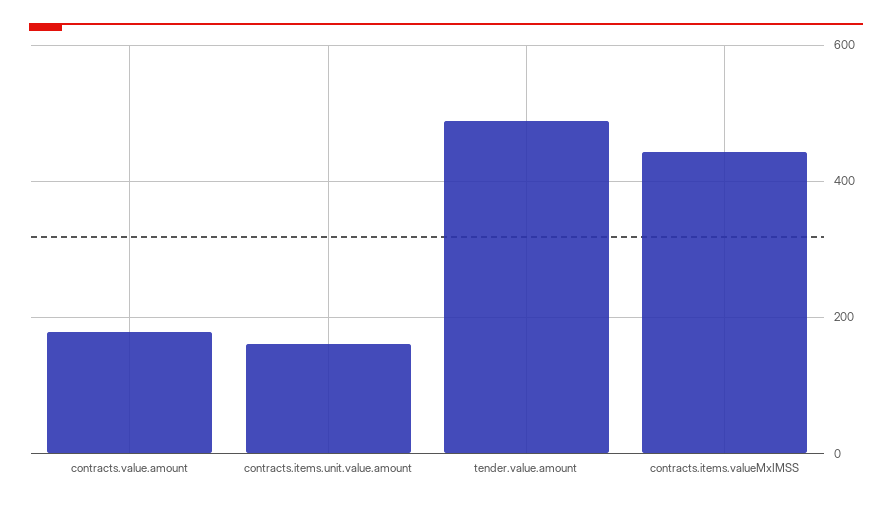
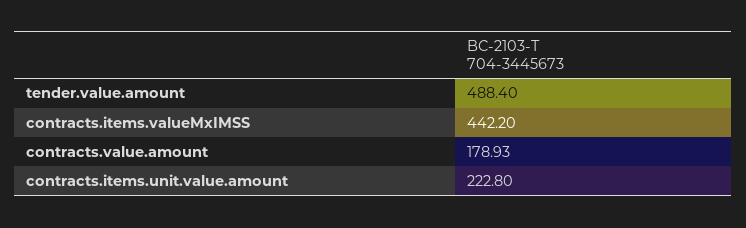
  {
    "contracts.value.amount": 178.93,
-   "contracts.items.unit.value.amount": 160,
+   "contracts.items.unit.value.amount": 222.8,
    "tender.value.amount": 488.4,
    "contracts.items.valueMxIMSS": 442.2
  }

